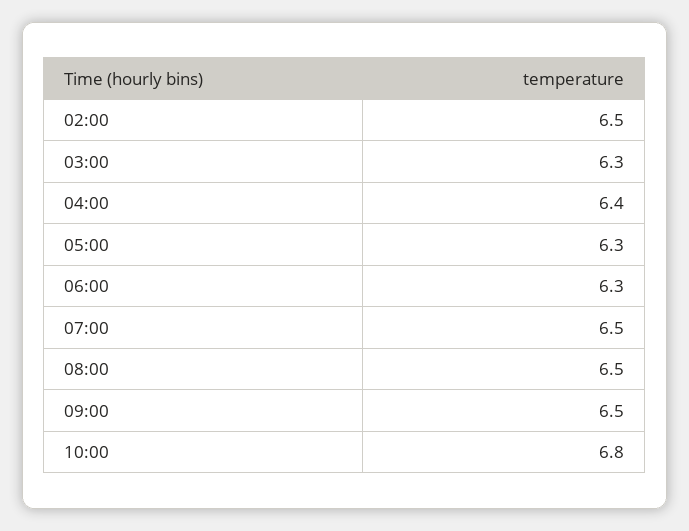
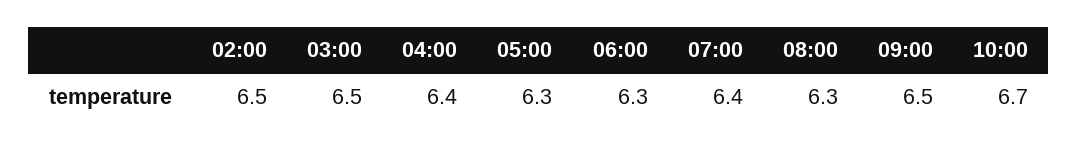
  {
    "02:00": 6.5,
-   "03:00": 6.3,
+   "03:00": 6.5,
    "04:00": 6.4,
    "05:00": 6.3,
    "06:00": 6.3,
-   "07:00": 6.5,
+   "07:00": 6.4,
-   "08:00": 6.5,
+   "08:00": 6.3,
    "09:00": 6.5,
-   "10:00": 6.8
+   "10:00": 6.7
  }

